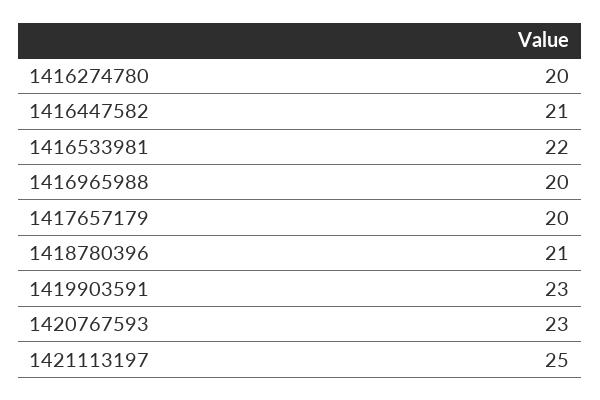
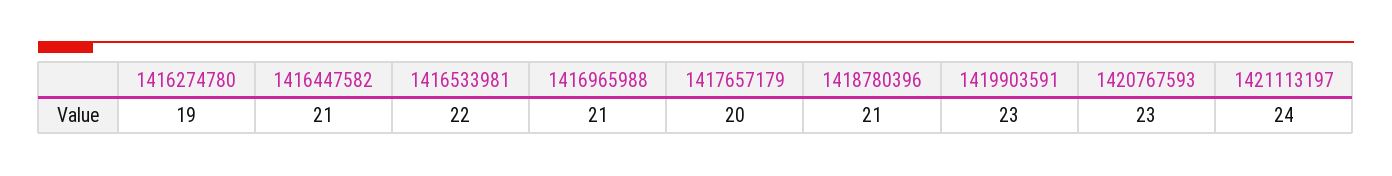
  {
-   "1416274780": 20,
+   "1416274780": 19,
    "1416447582": 21,
    "1416533981": 22,
-   "1416965988": 20,
+   "1416965988": 21,
    "1417657179": 20,
    "1418780396": 21,
    "1419903591": 23,
    "1420767593": 23,
-   "1421113197": 25
+   "1421113197": 24
  }

